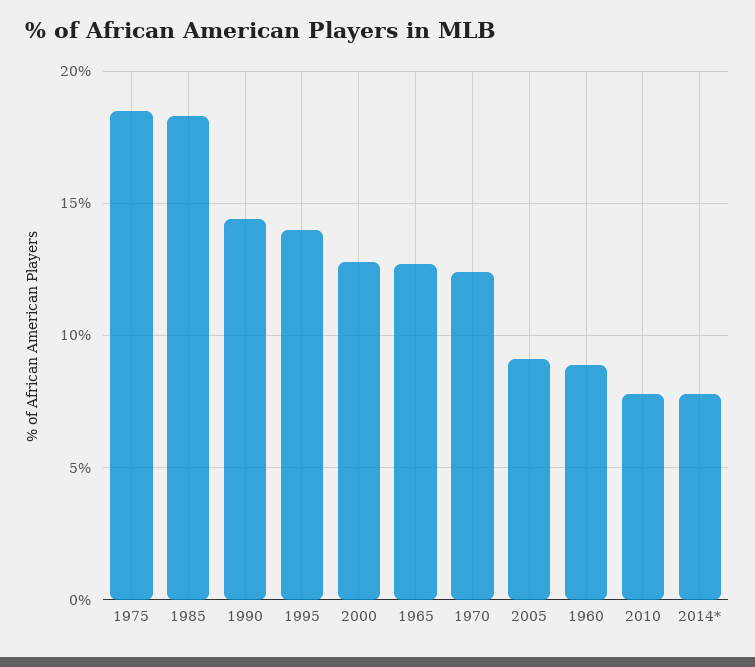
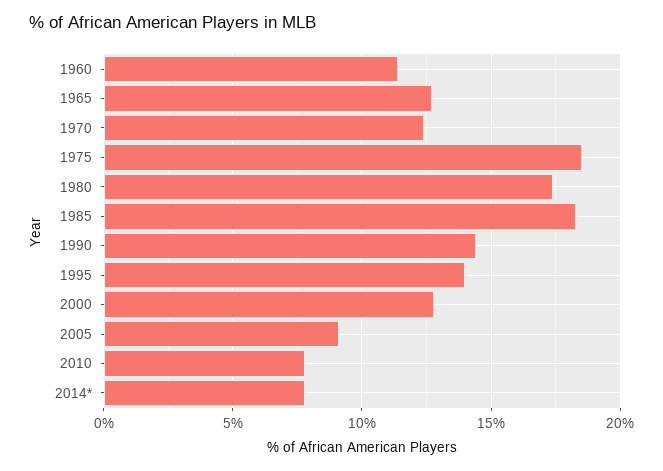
  {
    "1975": 18.5,
    "1985": 18.5,
    "1990": 14.5,
    "1995": 14,
    "2000": 13,
    "1965": 12.5,
    "1970": 12.5,
    "2005": 9,
-   "1960": 9,
+   "1960": 11.5,
    "2010": 8,
-   "2014*": 8
+   "2014*": 8,
+   "1980": 17.5
  }

